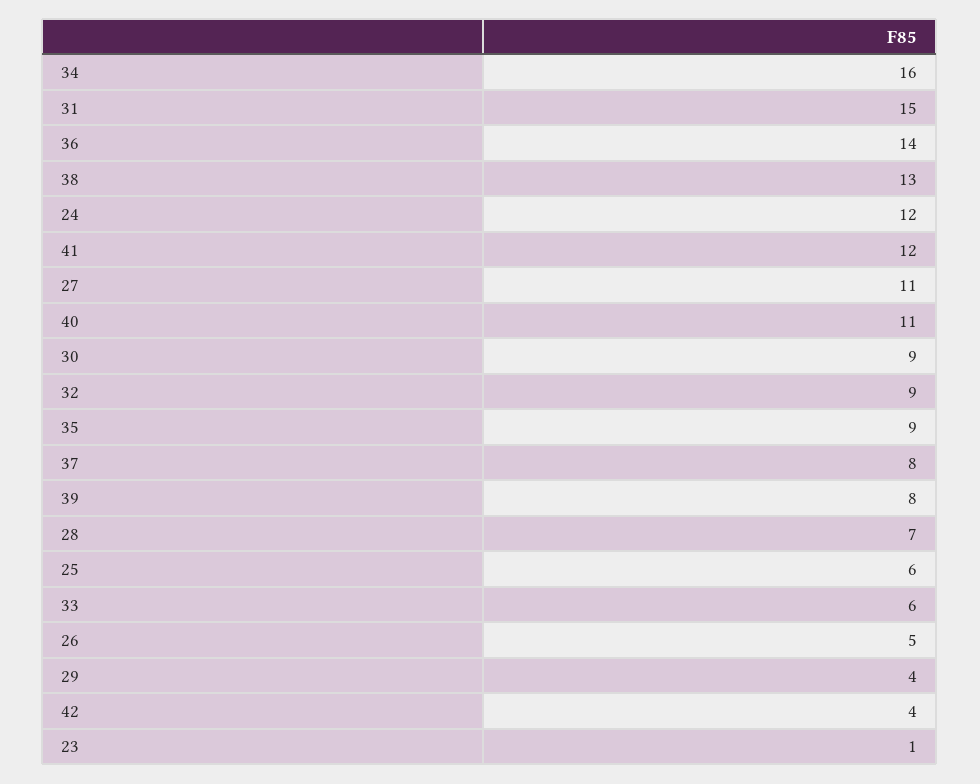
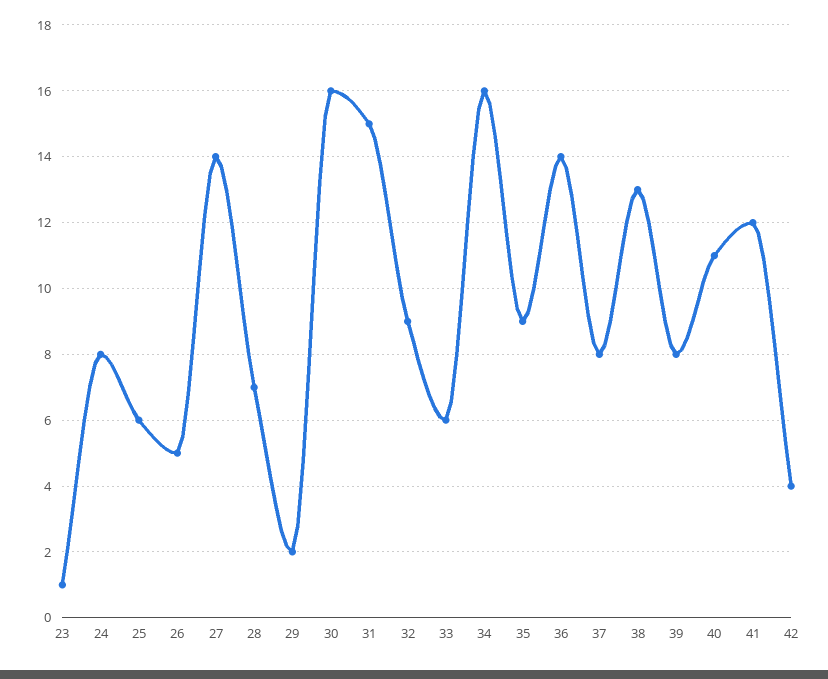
  {
    "34": 16,
    "31": 15,
    "36": 14,
    "38": 13,
-   "24": 12,
+   "24": 8,
    "41": 12,
-   "27": 11,
+   "27": 14,
    "40": 11,
-   "30": 9,
+   "30": 16,
    "32": 9,
    "35": 9,
    "37": 8,
    "39": 8,
    "28": 7,
    "25": 6,
    "33": 6,
    "26": 5,
-   "29": 4,
+   "29": 2,
    "42": 4,
    "23": 1
  }

